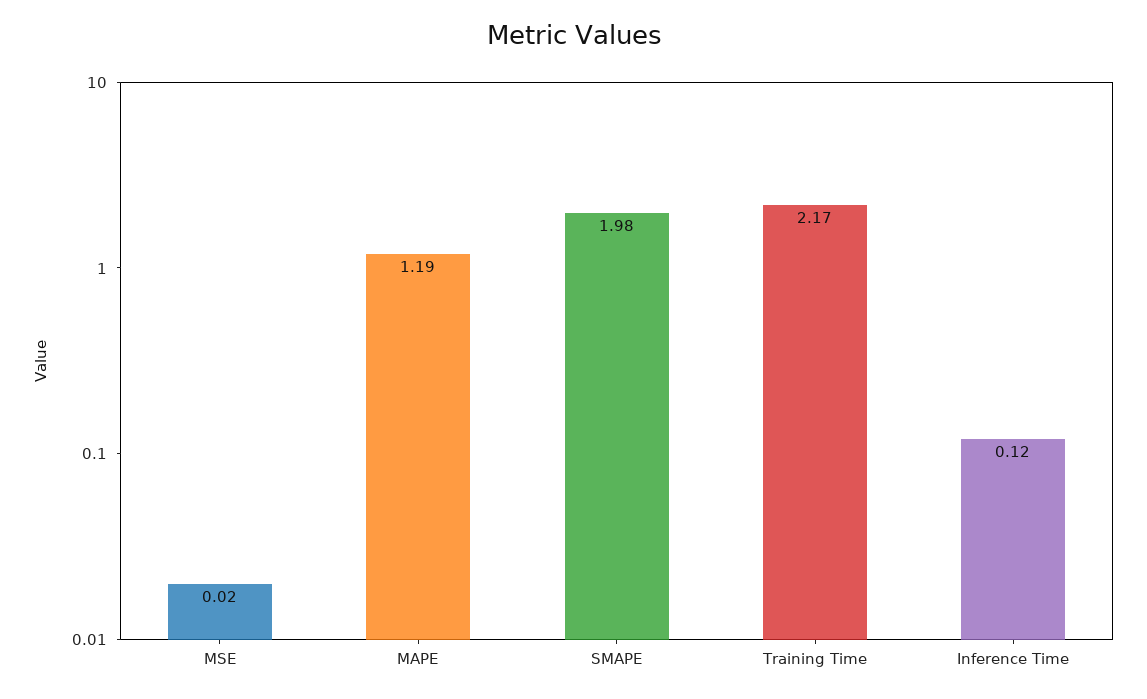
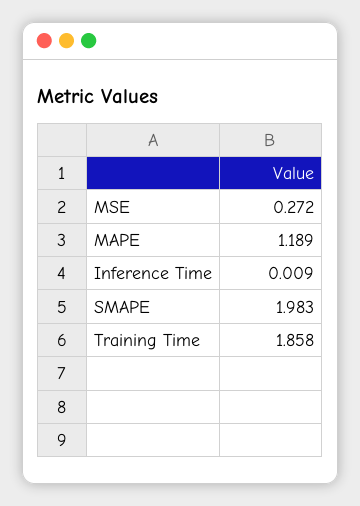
  {
-   "MSE": 0.02,
+   "MSE": 0.272,
    "MAPE": 1.189,
    "SMAPE": 1.983,
-   "Training Time": 2.17,
+   "Training Time": 1.858,
-   "Inference Time": 0.12
+   "Inference Time": 0.009
  }

